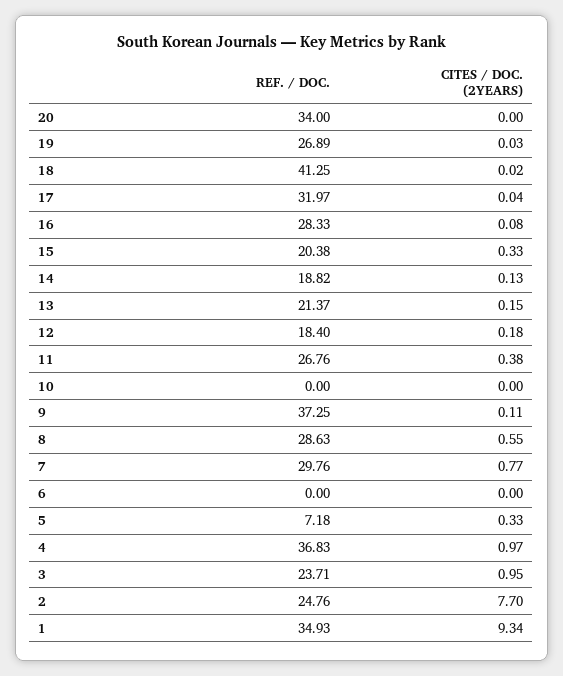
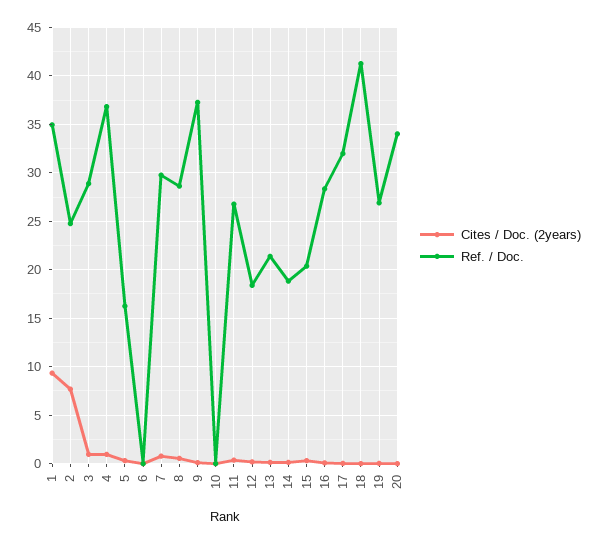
  {
    "REF. / DOC.": {
      "20": 34,
      "19": 26.89,
      "18": 41.25,
      "17": 31.97,
      "16": 28.33,
      "15": 20.38,
      "14": 18.82,
      "13": 21.37,
      "12": 18.4,
      "11": 26.76,
      "10": 0,
      "9": 37.25,
      "8": 28.63,
      "7": 29.76,
      "6": 0,
-     "5": 7.18,
+     "5": 16,
      "4": 36.83,
-     "3": 23.71,
+     "3": 29,
      "2": 24.76,
      "1": 34.93
    },
    "CITES / DOC. (2YEARS)": {
      "20": 0,
      "19": 0.03,
      "18": 0.02,
      "17": 0.04,
      "16": 0.08,
      "15": 0.33,
      "14": 0.13,
      "13": 0.15,
      "12": 0.18,
      "11": 0.38,
      "10": 0,
      "9": 0.11,
      "8": 0.55,
      "7": 0.77,
      "6": 0,
      "5": 0.33,
      "4": 0.97,
      "3": 0.95,
      "2": 7.7,
      "1": 9.34
    }
  }

